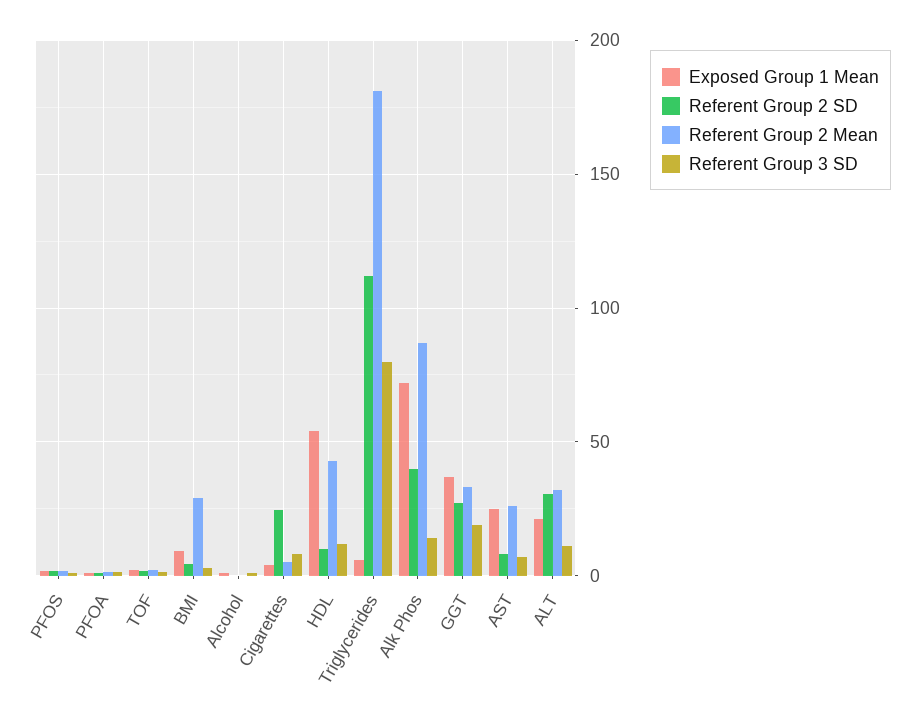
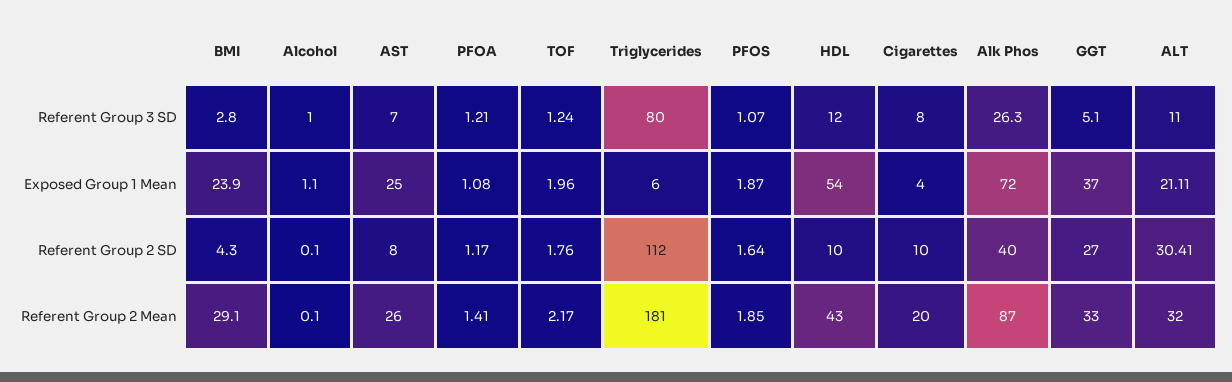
  {
    "Exposed Group 1 Mean": {
      "PFOS": 1.87,
      "PFOA": 1.08,
      "TOF": 1.96,
-     "BMI": 10,
+     "BMI": 23.9,
      "Alcohol": 1.1,
      "Cigarettes": 4,
      "HDL": 54,
      "Triglycerides": 6,
      "Alk Phos": 72,
      "GGT": 37,
      "AST": 25,
      "ALT": 21.11
    },
    "Referent Group 2 SD": {
      "PFOS": 1.64,
      "PFOA": 1.17,
      "TOF": 1.76,
      "BMI": 4.3,
      "Alcohol": 0.1,
-     "Cigarettes": 25,
+     "Cigarettes": 10,
      "HDL": 10,
      "Triglycerides": 112,
      "Alk Phos": 40,
      "GGT": 27,
      "AST": 8,
      "ALT": 30.41
    },
    "Referent Group 2 Mean": {
      "PFOS": 1.85,
      "PFOA": 1.41,
      "TOF": 2.17,
      "BMI": 29.1,
      "Alcohol": 0.1,
-     "Cigarettes": 5,
+     "Cigarettes": 20,
      "HDL": 43,
      "Triglycerides": 181,
      "Alk Phos": 87,
      "GGT": 33,
      "AST": 26,
      "ALT": 32
    },
    "Referent Group 3 SD": {
      "PFOS": 1.07,
      "PFOA": 1.21,
      "TOF": 1.24,
      "BMI": 2.8,
      "Alcohol": 1,
      "Cigarettes": 8,
      "HDL": 12,
      "Triglycerides": 80,
-     "Alk Phos": 15,
+     "Alk Phos": 26.3,
-     "GGT": 20,
+     "GGT": 5.1,
      "AST": 7,
      "ALT": 11
    }
  }

